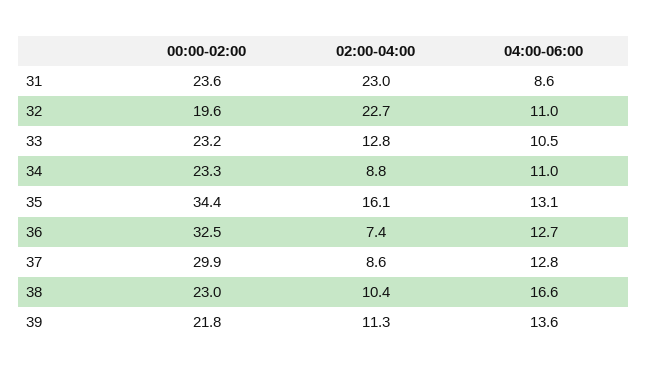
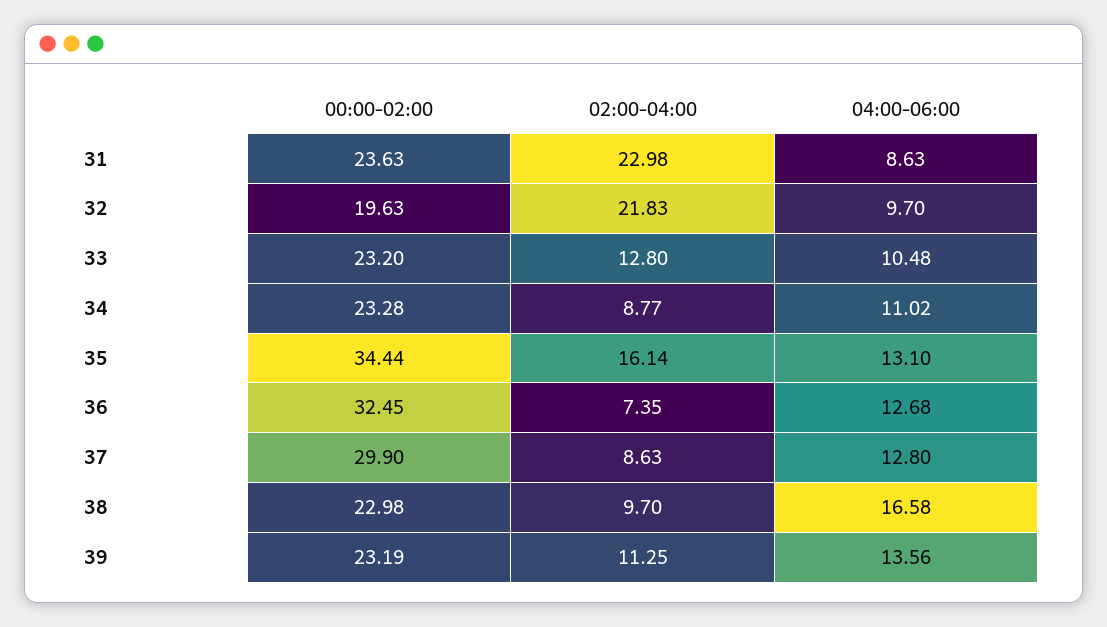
  {
    "00:00-02:00": {
      "31": 23.63,
      "32": 19.63,
      "33": 23.2,
      "34": 23.28,
      "35": 34.44,
      "36": 32.45,
      "37": 29.9,
      "38": 22.98,
-     "39": 21.8
+     "39": 23.19
    },
    "02:00-04:00": {
      "31": 22.98,
-     "32": 22.7,
+     "32": 21.83,
      "33": 12.8,
      "34": 8.77,
      "35": 16.14,
      "36": 7.35,
      "37": 8.63,
-     "38": 10.4,
+     "38": 9.7,
      "39": 11.25
    },
    "04:00-06:00": {
      "31": 8.63,
-     "32": 11,
+     "32": 9.7,
      "33": 10.48,
      "34": 11.02,
      "35": 13.1,
      "36": 12.68,
      "37": 12.8,
      "38": 16.58,
      "39": 13.56
    }
  }

